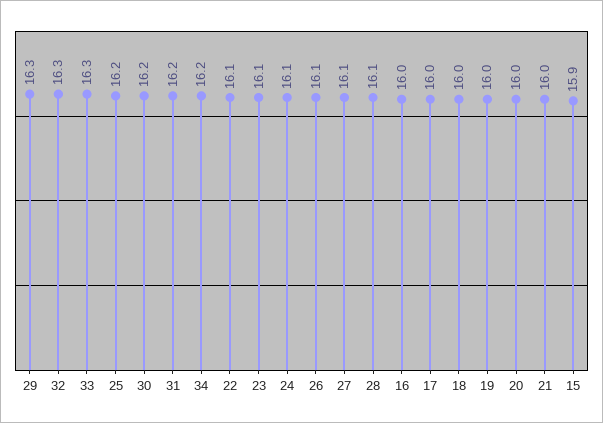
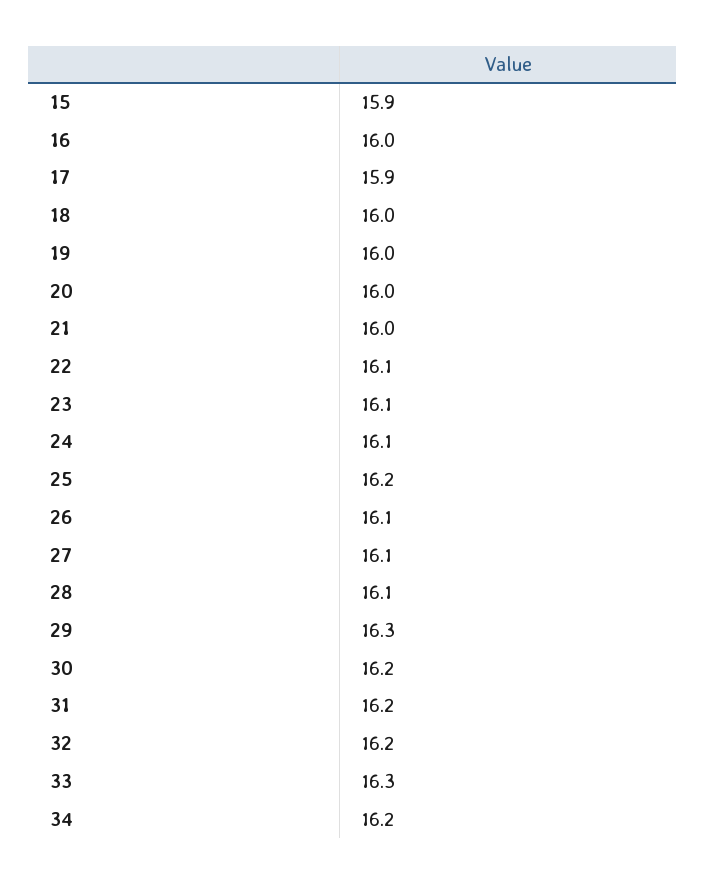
  {
    "29": 16.3,
-   "32": 16.3,
+   "32": 16.2,
    "33": 16.3,
    "25": 16.2,
    "30": 16.2,
    "31": 16.2,
    "34": 16.2,
    "22": 16.1,
    "23": 16.1,
    "24": 16.1,
    "26": 16.1,
    "27": 16.1,
    "28": 16.1,
    "16": 16,
-   "17": 16,
+   "17": 15.9,
    "18": 16,
    "19": 16,
    "20": 16,
    "21": 16,
    "15": 15.9
  }

